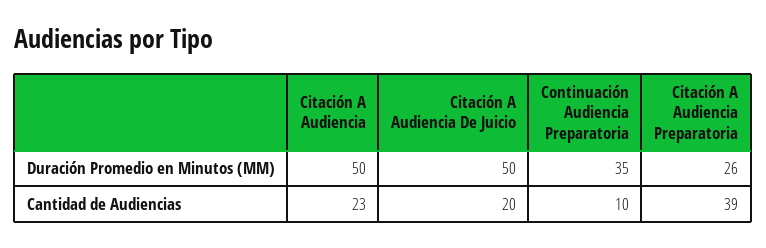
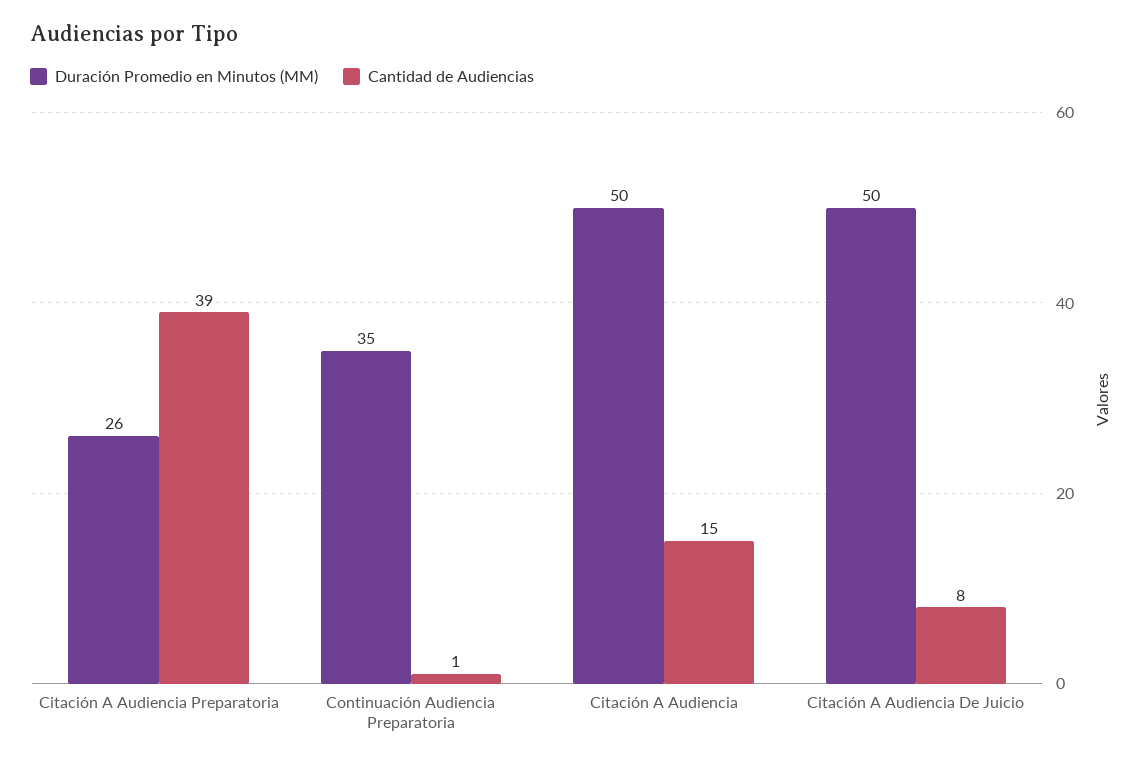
  {
    "Duración Promedio en Minutos (MM)": {
      "Citación A Audiencia": 50,
      "Citación A Audiencia De Juicio": 50,
      "Continuación Audiencia Preparatoria": 35,
      "Citación A Audiencia Preparatoria": 26
    },
    "Cantidad de Audiencias": {
-     "Citación A Audiencia": 23,
+     "Citación A Audiencia": 15,
-     "Citación A Audiencia De Juicio": 20,
+     "Citación A Audiencia De Juicio": 8,
-     "Continuación Audiencia Preparatoria": 10,
+     "Continuación Audiencia Preparatoria": 1,
      "Citación A Audiencia Preparatoria": 39
    }
  }

